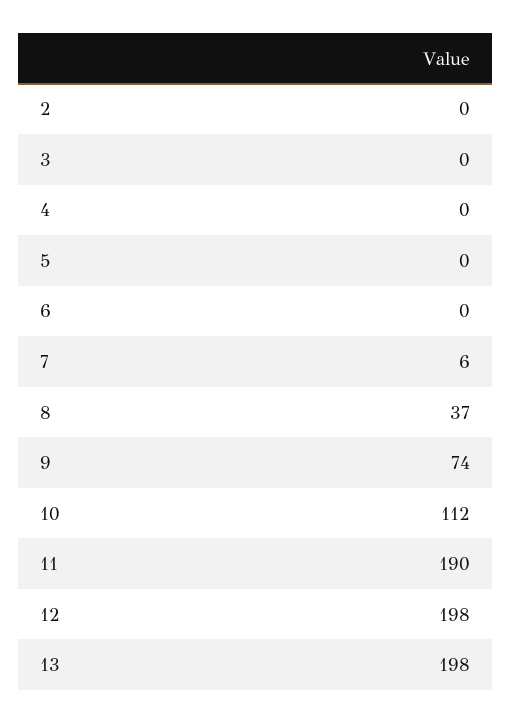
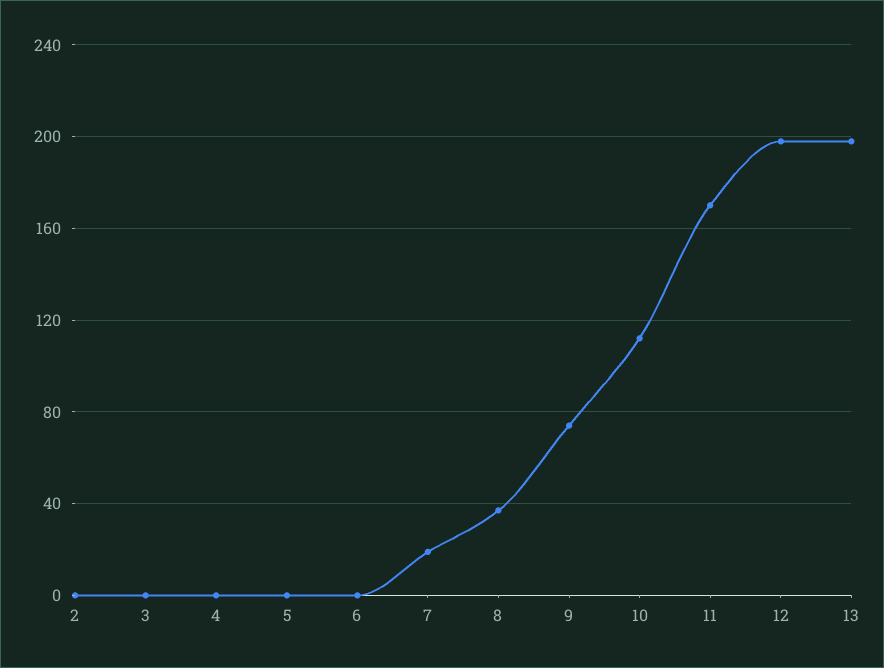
  {
    "2": 0,
    "3": 0,
    "4": 0,
    "5": 0,
    "6": 0,
-   "7": 6,
+   "7": 20,
    "8": 37,
    "9": 74,
    "10": 112,
-   "11": 190,
+   "11": 170,
    "12": 198,
    "13": 198
  }

